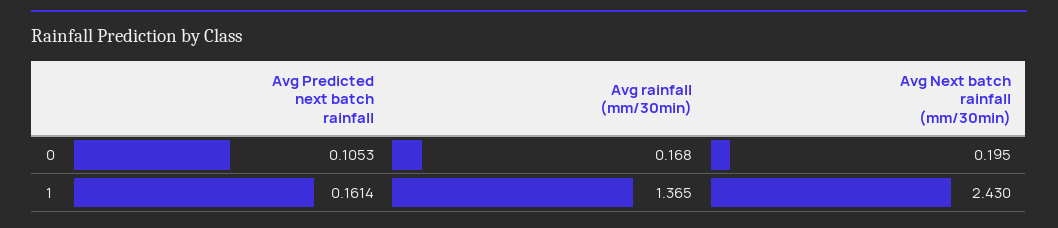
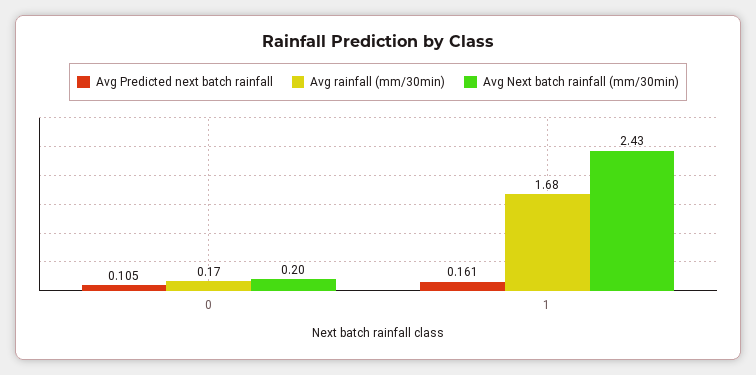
  {
    "Avg Predicted next batch rainfall": {
      "0": 0.1053,
      "1": 0.1614
    },
    "Avg rainfall (mm/30min)": {
      "0": 0.168,
-     "1": 1.365
+     "1": 1.68
    },
    "Avg Next batch rainfall (mm/30min)": {
      "0": 0.195,
      "1": 2.43
    }
  }

